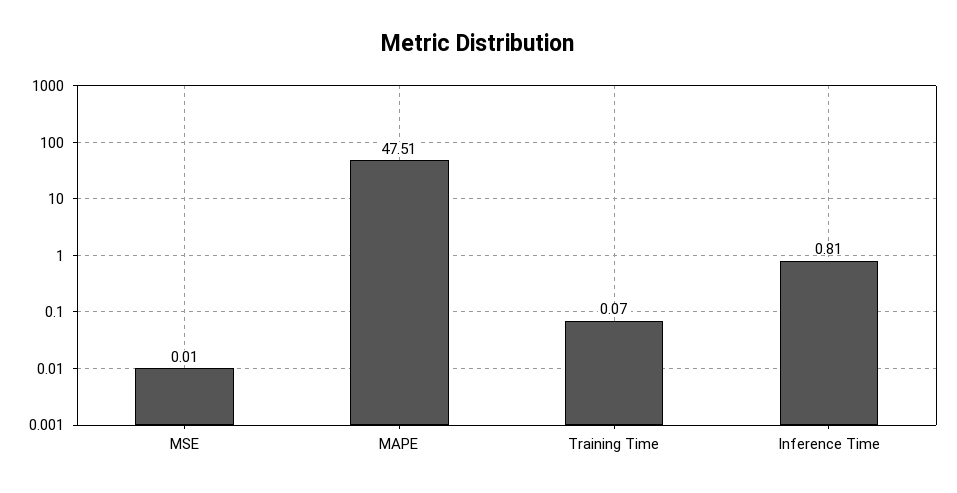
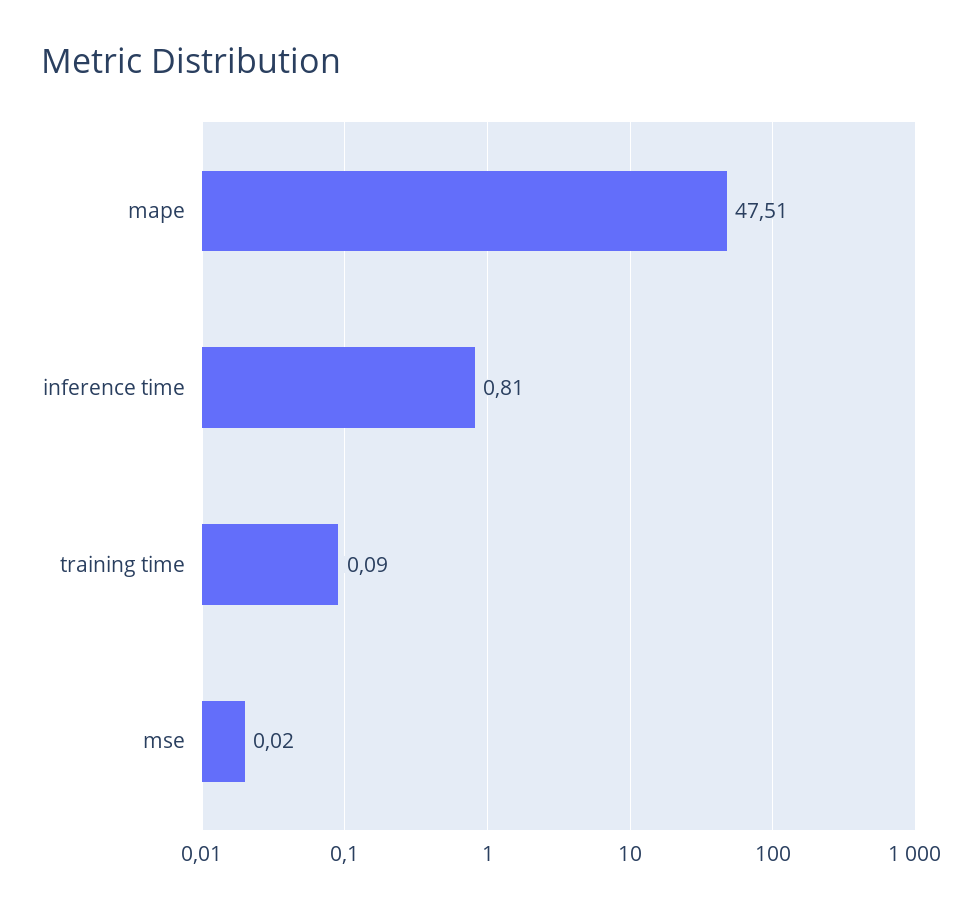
  {
-   "MSE": 0.01,
+   "MSE": 0.02,
    "MAPE": 47.51,
-   "Training Time": 0.07,
+   "Training Time": 0.09,
    "Inference Time": 0.81
  }

